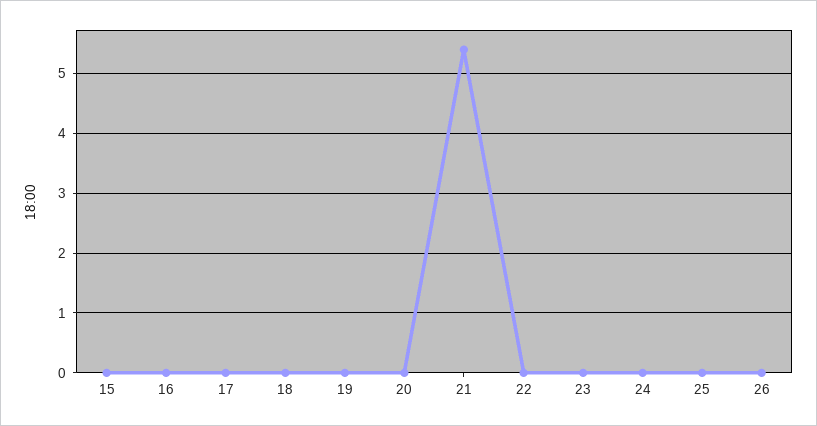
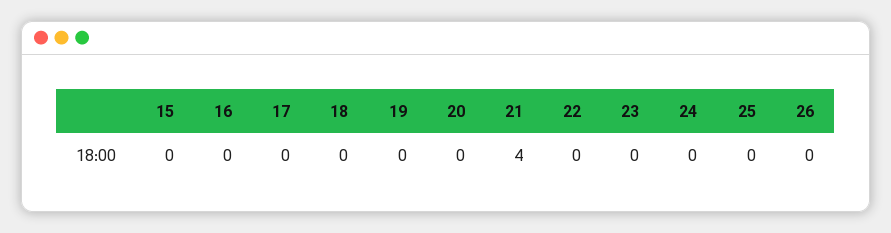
  {
    "15": 0,
    "16": 0,
    "17": 0,
    "18": 0,
    "19": 0,
    "20": 0,
-   "21": 5.5,
+   "21": 4,
    "22": 0,
    "23": 0,
    "24": 0,
    "25": 0,
    "26": 0
  }

